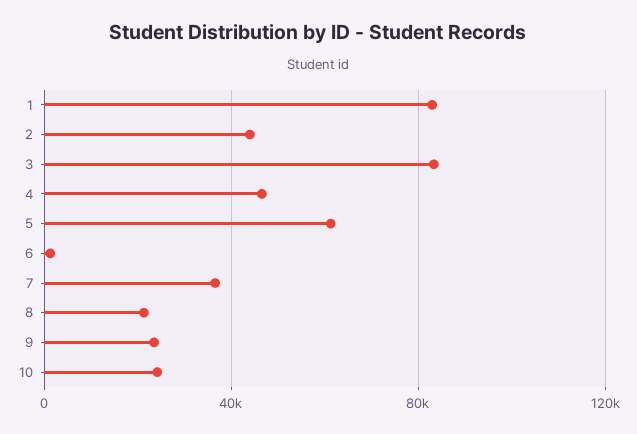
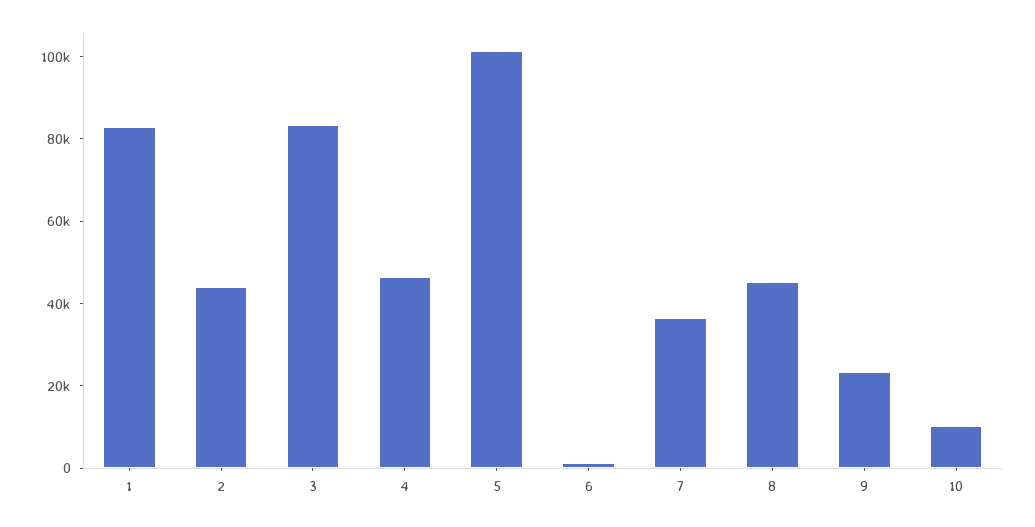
  {
    "1": 85000,
    "2": 45000,
    "3": 85000,
    "4": 45000,
-   "5": 60000,
+   "5": 100000,
    "6": 0,
    "7": 35000,
-   "8": 20000,
+   "8": 45000,
    "9": 25000,
-   "10": 25000
+   "10": 10000
  }

